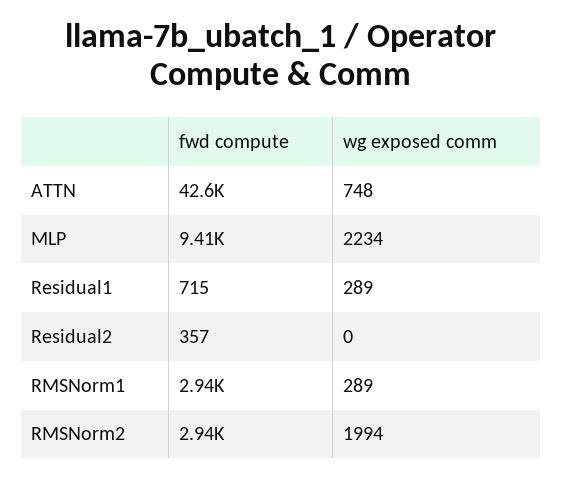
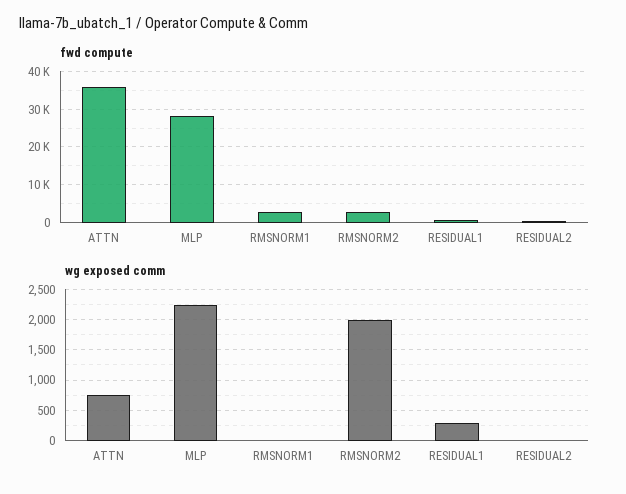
  {
    "fwd compute": {
-     "ATTN": 42600,
+     "ATTN": 36000,
-     "MLP": 9410,
+     "MLP": 28000,
      "Residual1": 715,
      "Residual2": 357,
      "RMSNorm1": 2940,
      "RMSNorm2": 2940
    },
    "wg exposed comm": {
      "ATTN": 748,
      "MLP": 2234,
      "Residual1": 289,
      "Residual2": 0,
-     "RMSNorm1": 289,
+     "RMSNorm1": 0,
      "RMSNorm2": 1994
    }
  }

